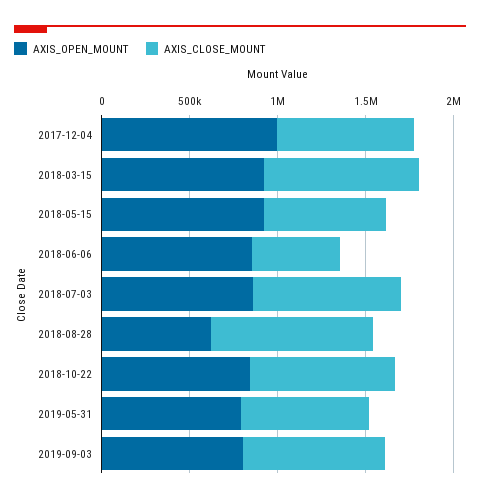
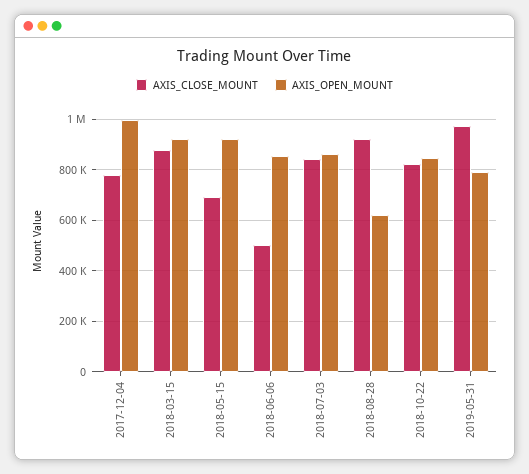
  {
    "AXIS_OPEN_MOUNT": {
      "2017-12-04": 1000000,
      "2018-03-15": 925000,
      "2018-05-15": 925000,
      "2018-06-06": 850000,
      "2018-07-03": 850000,
      "2018-08-28": 625000,
      "2018-10-22": 850000,
-     "2019-05-31": 800000,
+     "2019-05-31": 800000
-     "2019-09-03": 800000
    },
    "AXIS_CLOSE_MOUNT": {
      "2017-12-04": 775000,
      "2018-03-15": 875000,
      "2018-05-15": 700000,
      "2018-06-06": 500000,
      "2018-07-03": 850000,
      "2018-08-28": 925000,
      "2018-10-22": 825000,
-     "2019-05-31": 700000,
+     "2019-05-31": 975000
-     "2019-09-03": 800000
    }
  }

